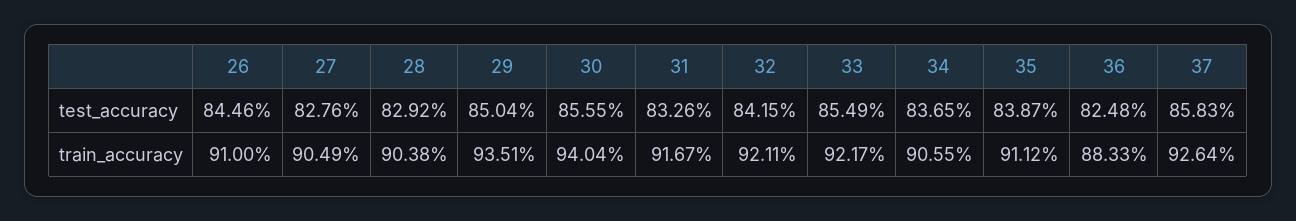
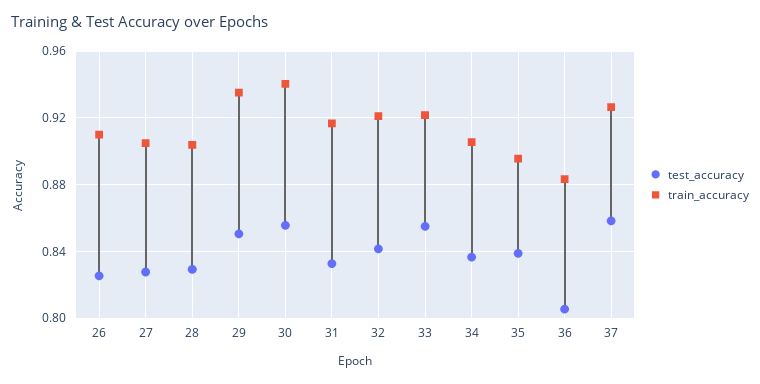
  {
    "test_accuracy": {
-     "26": 0.8446,
+     "26": 0.825,
      "27": 0.8276,
      "28": 0.8292,
      "29": 0.8504,
      "30": 0.8555,
      "31": 0.8326,
      "32": 0.8415,
      "33": 0.8549,
      "34": 0.8365,
      "35": 0.8387,
-     "36": 0.8248,
+     "36": 0.805,
      "37": 0.8583
    },
    "train_accuracy": {
      "26": 0.91,
      "27": 0.9049,
      "28": 0.9038,
      "29": 0.9351,
      "30": 0.9404,
      "31": 0.9167,
      "32": 0.9211,
      "33": 0.9217,
      "34": 0.9055,
-     "35": 0.9112,
+     "35": 0.895,
      "36": 0.8833,
      "37": 0.9264
    }
  }

